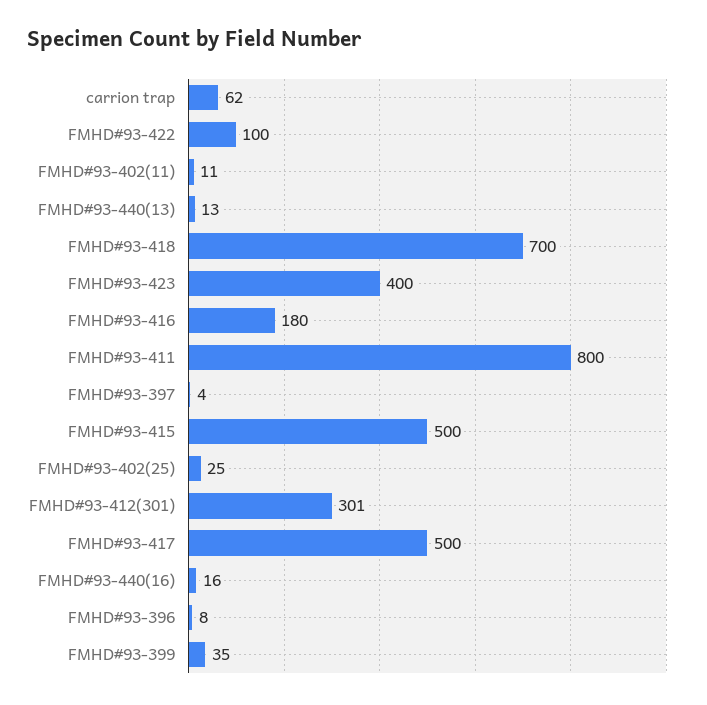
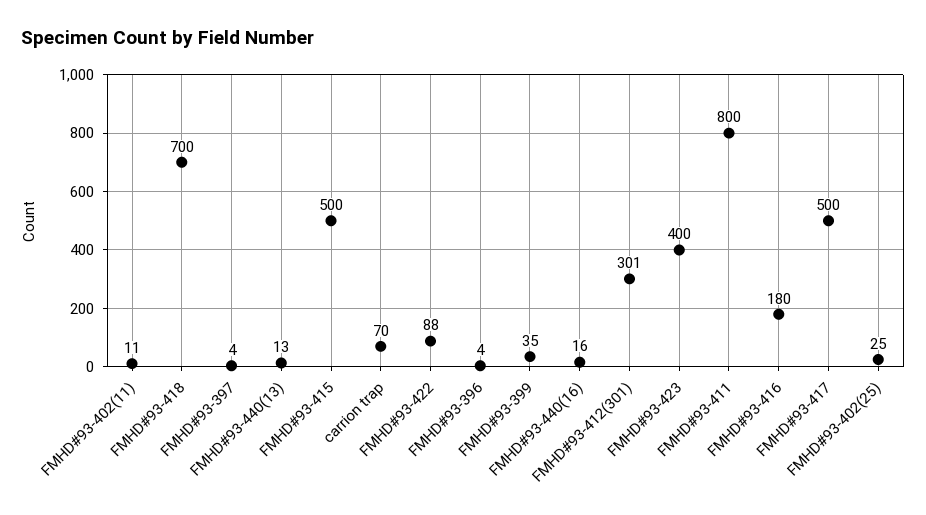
  {
-   "carrion trap": 62,
+   "carrion trap": 70,
-   "FMHD#93-422": 100,
+   "FMHD#93-422": 88,
    "FMHD#93-402(11)": 11,
    "FMHD#93-440(13)": 13,
    "FMHD#93-418": 700,
    "FMHD#93-423": 400,
    "FMHD#93-416": 180,
    "FMHD#93-411": 800,
    "FMHD#93-397": 4,
    "FMHD#93-415": 500,
    "FMHD#93-402(25)": 25,
    "FMHD#93-412(301)": 301,
    "FMHD#93-417": 500,
    "FMHD#93-440(16)": 16,
-   "FMHD#93-396": 8,
+   "FMHD#93-396": 4,
    "FMHD#93-399": 35
  }

